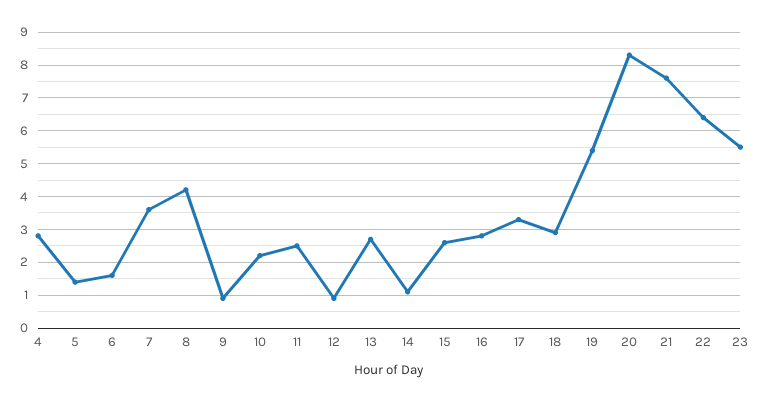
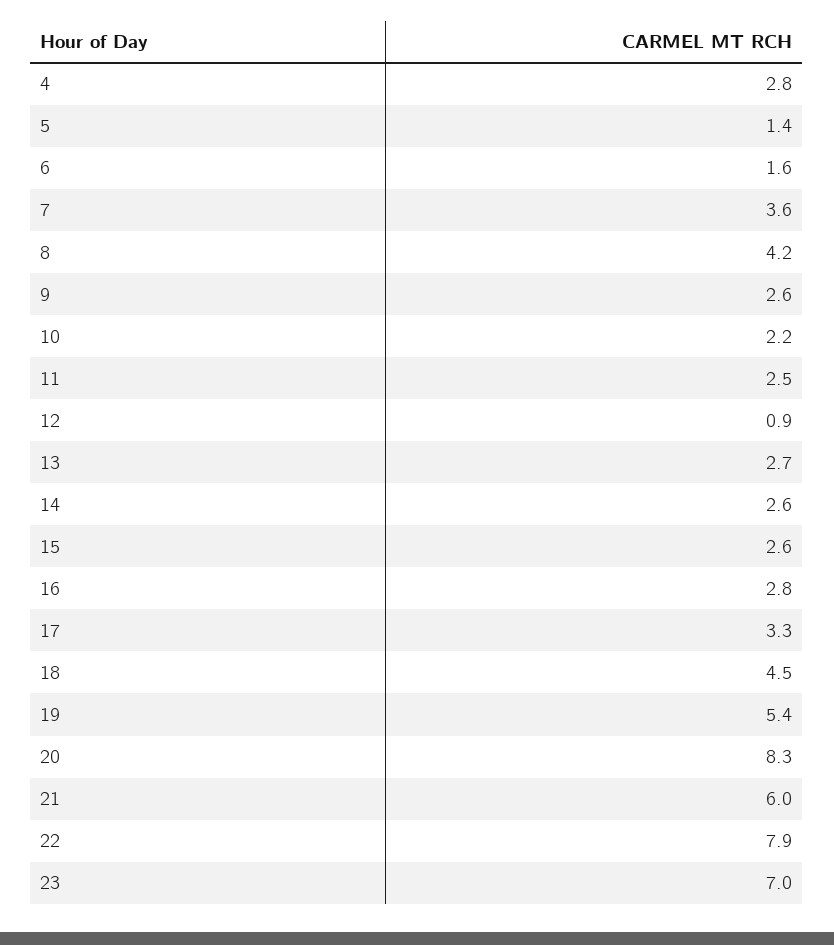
  {
    "4": 2.8,
    "5": 1.4,
    "6": 1.6,
    "7": 3.6,
    "8": 4.2,
-   "9": 1,
+   "9": 2.6,
    "10": 2.2,
    "11": 2.5,
    "12": 0.9,
    "13": 2.7,
-   "14": 1,
+   "14": 2.6,
    "15": 2.6,
    "16": 2.8,
    "17": 3.3,
-   "18": 3,
+   "18": 4.5,
    "19": 5.4,
    "20": 8.3,
-   "21": 7.5,
+   "21": 6,
-   "22": 6.5,
+   "22": 7.9,
-   "23": 5.5
+   "23": 7
  }

